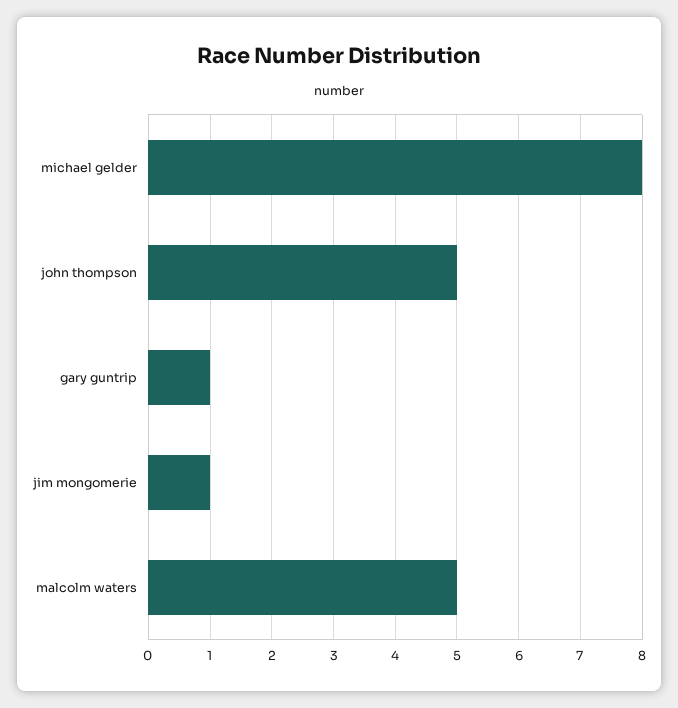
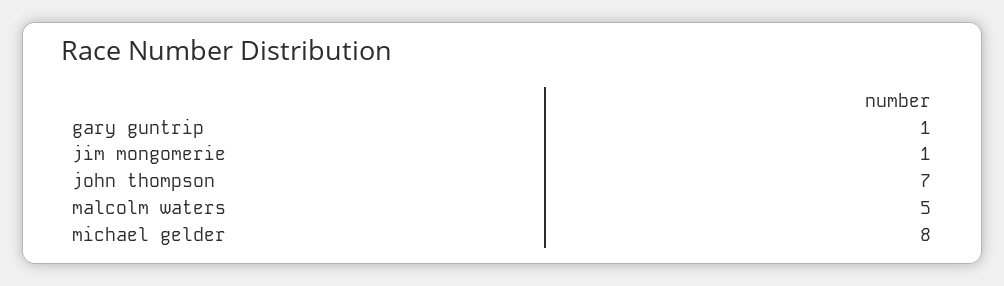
  {
    "michael gelder": 8,
-   "john thompson": 5,
+   "john thompson": 7,
    "gary guntrip": 1,
    "jim mongomerie": 1,
    "malcolm waters": 5
  }

